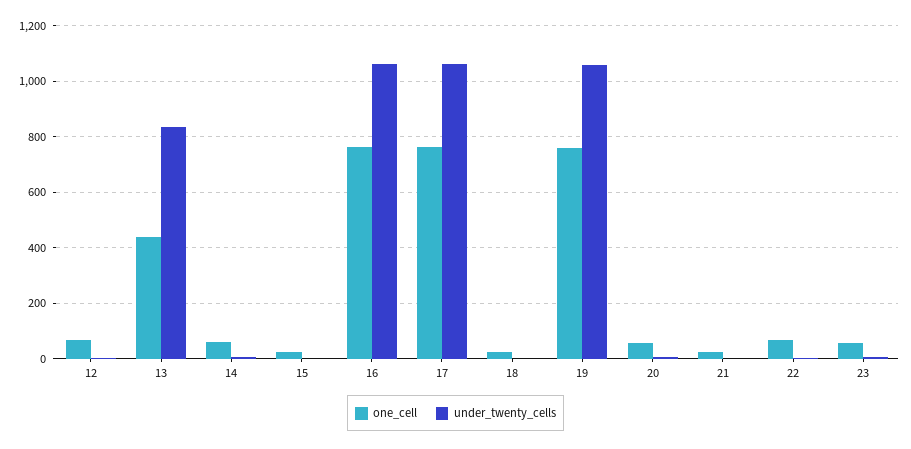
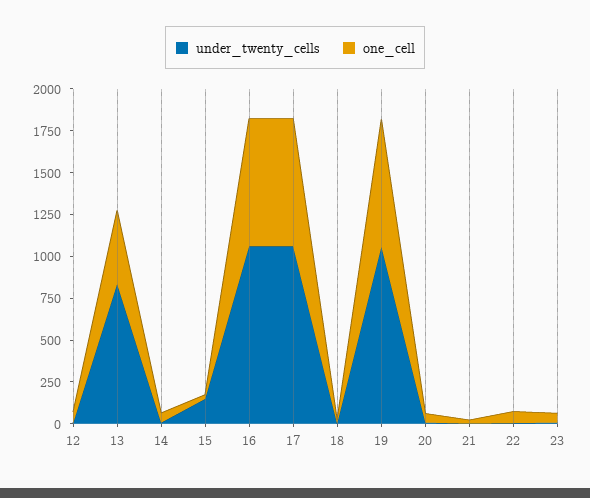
  {
    "one_cell": {
      "12": 75,
      "13": 450,
      "14": 50,
      "15": 25,
      "16": 750,
      "17": 775,
      "18": 25,
      "19": 750,
      "20": 50,
      "21": 25,
      "22": 75,
      "23": 50
    },
    "under_twenty_cells": {
      "12": 0,
      "13": 825,
      "14": 0,
-     "15": 0,
+     "15": 150,
      "16": 1050,
      "17": 1050,
      "18": 0,
      "19": 1050,
      "20": 0,
      "21": 0,
      "22": 0,
      "23": 0
    }
  }

